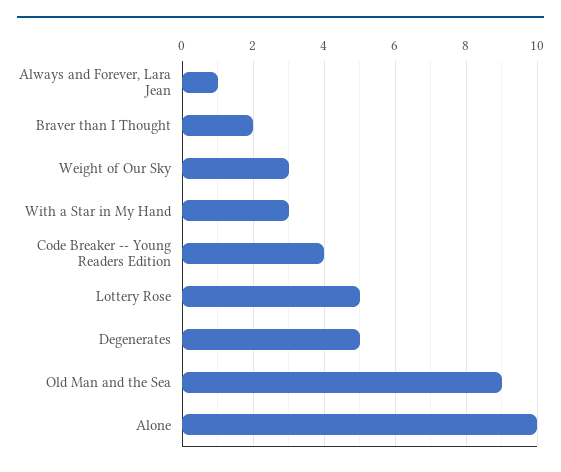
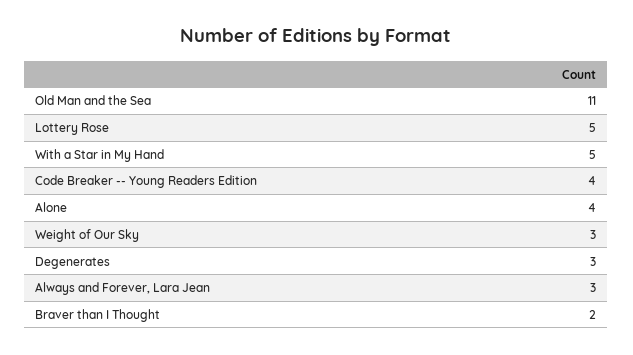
  {
-   "Always and Forever, Lara Jean": 1,
+   "Always and Forever, Lara Jean": 3,
    "Braver than I Thought": 2,
    "Weight of Our Sky": 3,
-   "With a Star in My Hand": 3,
+   "With a Star in My Hand": 5,
    "Code Breaker -- Young Readers Edition": 4,
    "Lottery Rose": 5,
-   "Degenerates": 5,
+   "Degenerates": 3,
-   "Old Man and the Sea": 9,
+   "Old Man and the Sea": 11,
-   "Alone": 10
+   "Alone": 4
  }

